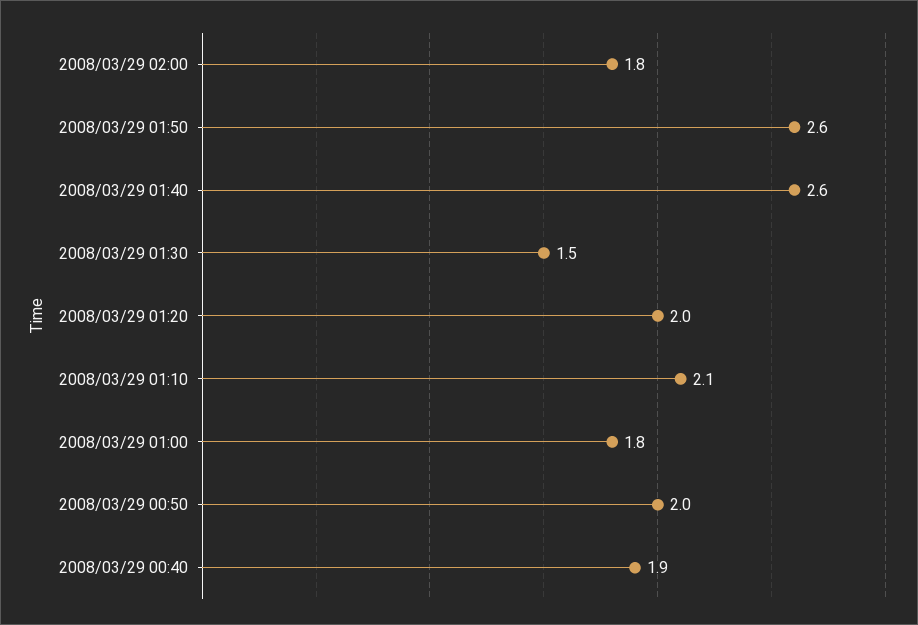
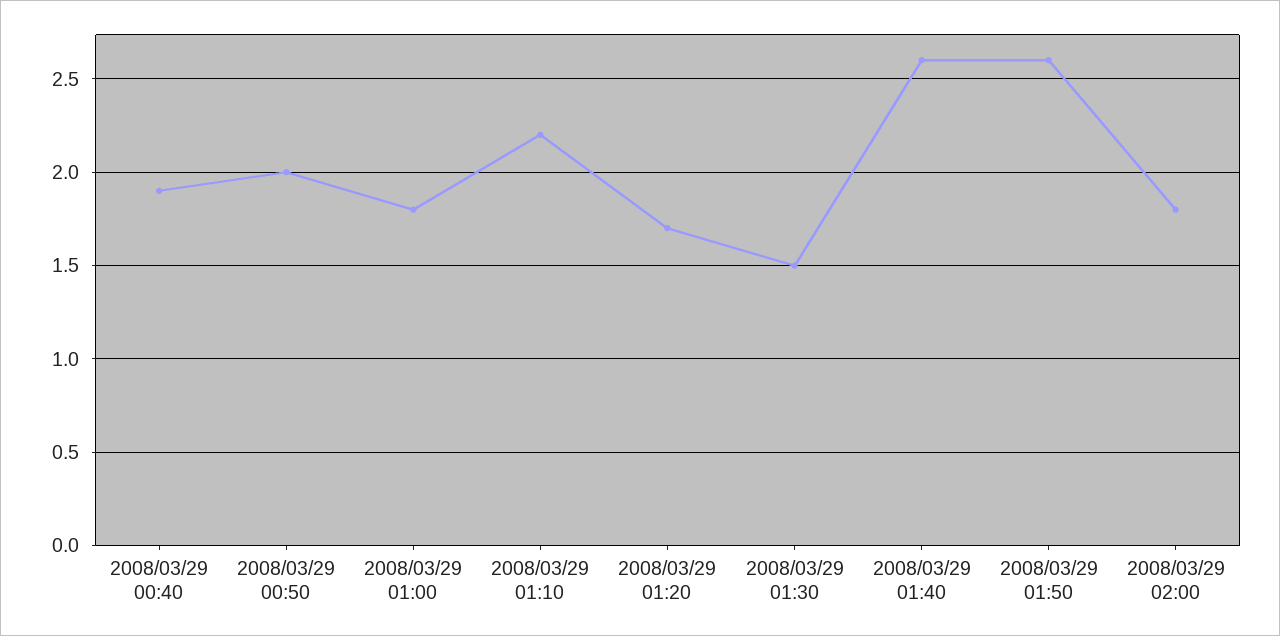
  {
    "2008/03/29 02:00": 1.8,
    "2008/03/29 01:50": 2.6,
    "2008/03/29 01:40": 2.6,
    "2008/03/29 01:30": 1.5,
-   "2008/03/29 01:20": 2,
+   "2008/03/29 01:20": 1.7,
-   "2008/03/29 01:10": 2.1,
+   "2008/03/29 01:10": 2.2,
    "2008/03/29 01:00": 1.8,
    "2008/03/29 00:50": 2,
    "2008/03/29 00:40": 1.9
  }

